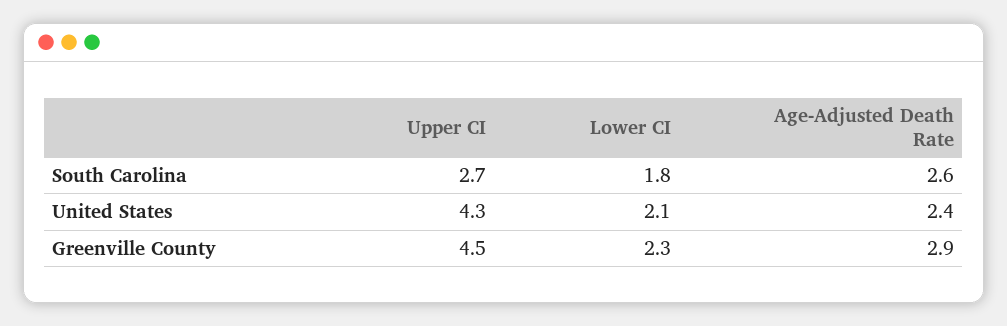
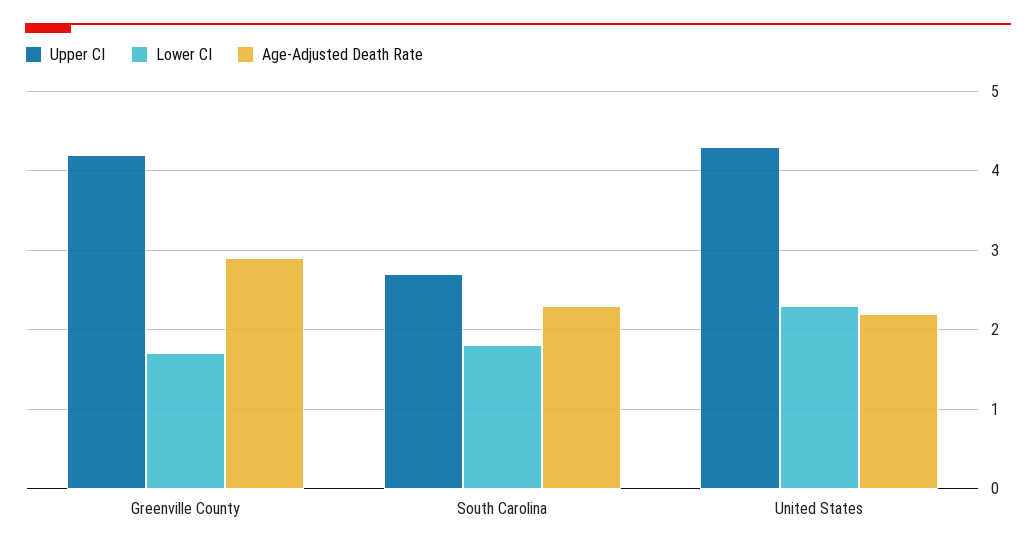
  {
    "Upper CI": {
      "South Carolina": 2.7,
      "United States": 4.3,
-     "Greenville County": 4.5
+     "Greenville County": 4.2
    },
    "Lower CI": {
      "South Carolina": 1.8,
-     "United States": 2.1,
+     "United States": 2.3,
-     "Greenville County": 2.3
+     "Greenville County": 1.7
    },
    "Age-Adjusted Death Rate": {
-     "South Carolina": 2.6,
+     "South Carolina": 2.3,
-     "United States": 2.4,
+     "United States": 2.2,
      "Greenville County": 2.9
    }
  }

